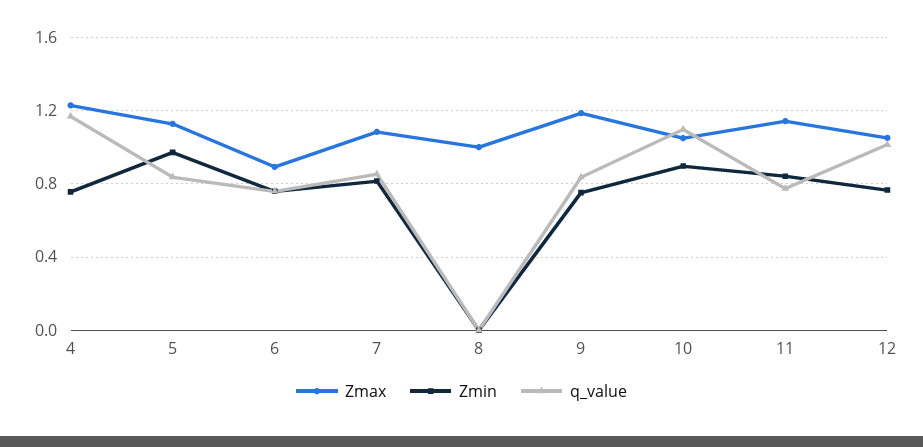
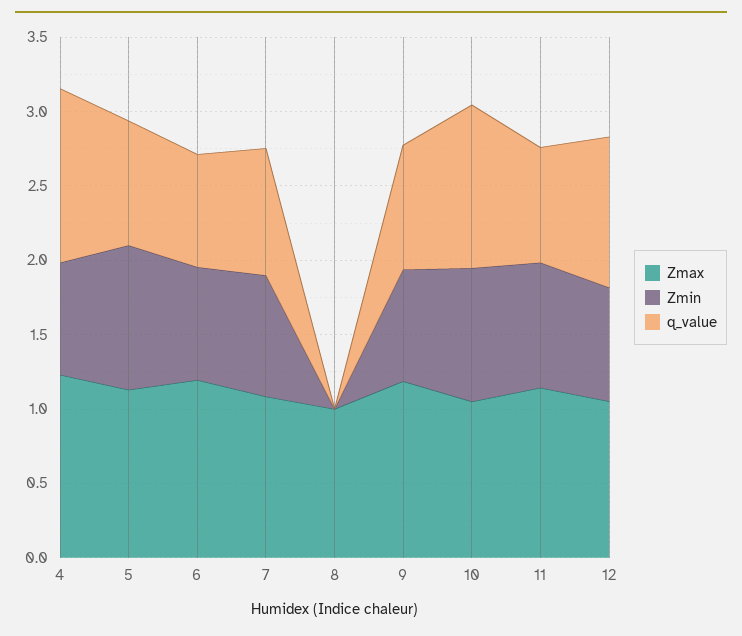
  {
    "Zmax": {
      "4": 1.25,
      "5": 1.15,
-     "6": 0.9,
+     "6": 1.2,
      "7": 1.1,
      "8": 1,
      "9": 1.2,
      "10": 1.05,
      "11": 1.15,
      "12": 1.05
    },
    "Zmin": {
      "4": 0.75,
      "5": 0.95,
      "6": 0.75,
      "7": 0.8,
      "8": 0,
      "9": 0.75,
      "10": 0.9,
      "11": 0.85,
      "12": 0.75
    },
    "q_value": {
      "4": 1.15,
      "5": 0.85,
      "6": 0.75,
      "7": 0.85,
      "8": 0,
      "9": 0.85,
      "10": 1.1,
      "11": 0.75,
      "12": 1
    }
  }

